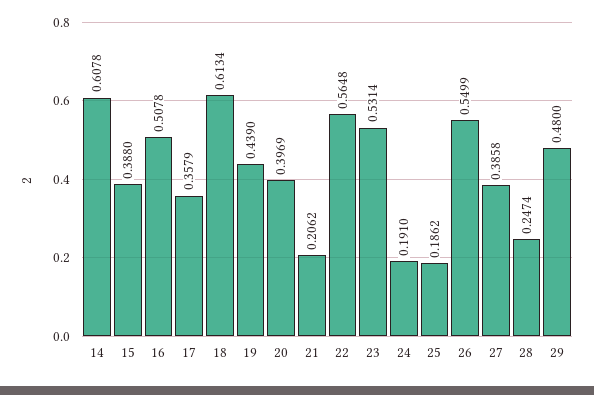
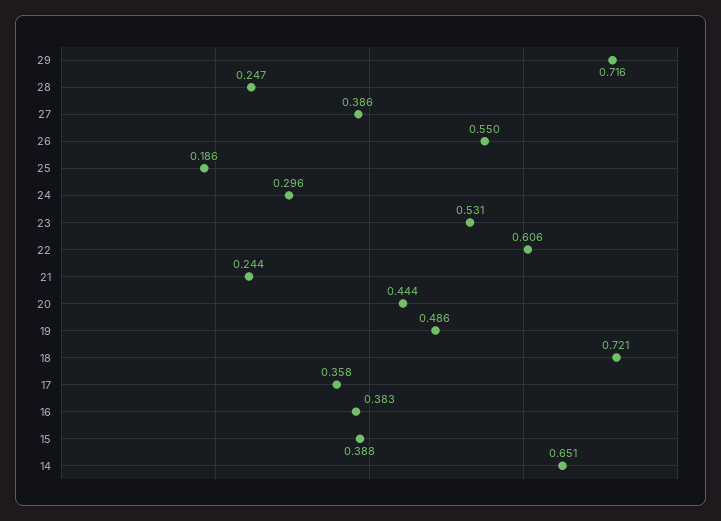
  {
-   "14": 0.6078,
+   "14": 0.651,
    "15": 0.388,
-   "16": 0.5078,
+   "16": 0.383,
    "17": 0.3579,
-   "18": 0.6134,
+   "18": 0.721,
-   "19": 0.439,
+   "19": 0.486,
-   "20": 0.3969,
+   "20": 0.444,
-   "21": 0.2062,
+   "21": 0.244,
-   "22": 0.5648,
+   "22": 0.606,
    "23": 0.5314,
-   "24": 0.191,
+   "24": 0.296,
    "25": 0.1862,
    "26": 0.5499,
    "27": 0.3858,
    "28": 0.2474,
-   "29": 0.48
+   "29": 0.716
  }

